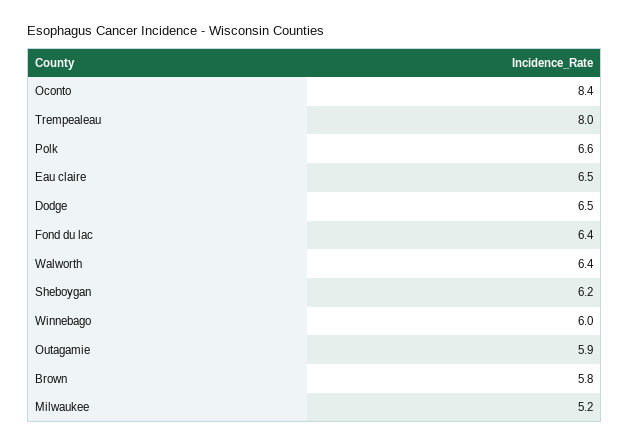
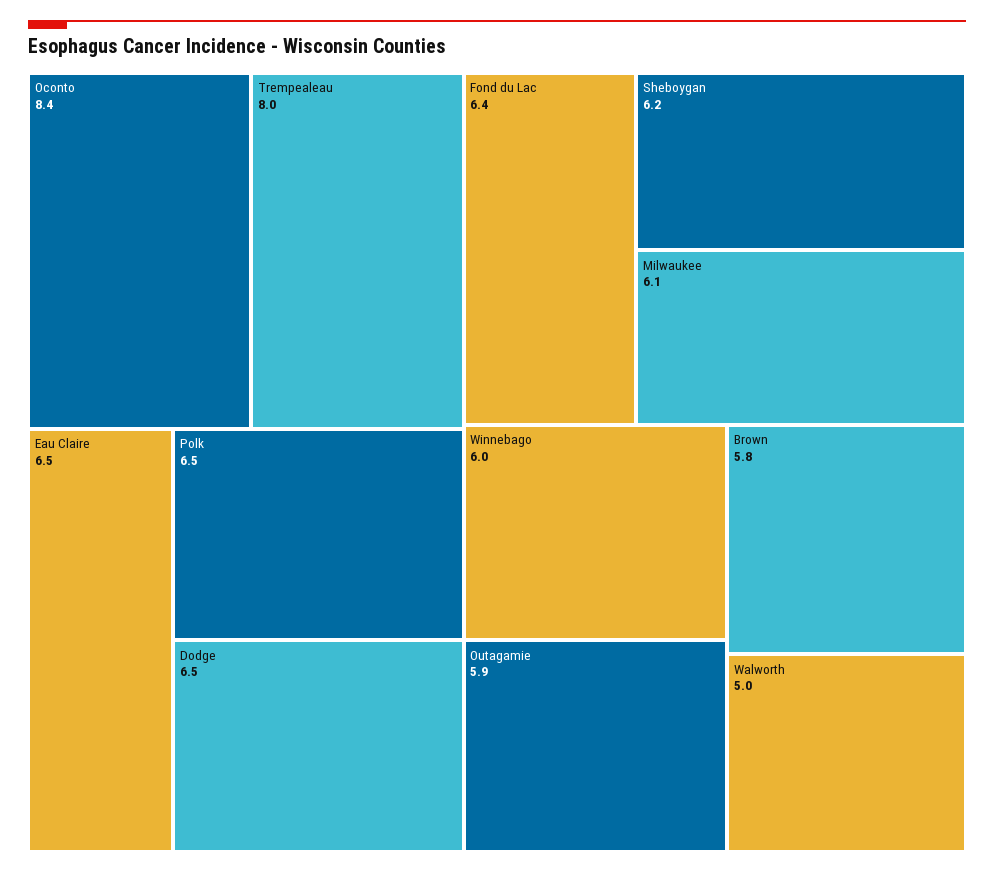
  {
    "Oconto": 8.4,
    "Trempealeau": 8,
-   "Polk": 6.6,
+   "Polk": 6.5,
    "Eau claire": 6.5,
    "Dodge": 6.5,
    "Fond du lac": 6.4,
-   "Walworth": 6.4,
+   "Walworth": 5,
    "Sheboygan": 6.2,
    "Winnebago": 6,
    "Outagamie": 5.9,
    "Brown": 5.8,
-   "Milwaukee": 5.2
+   "Milwaukee": 6.1
  }

